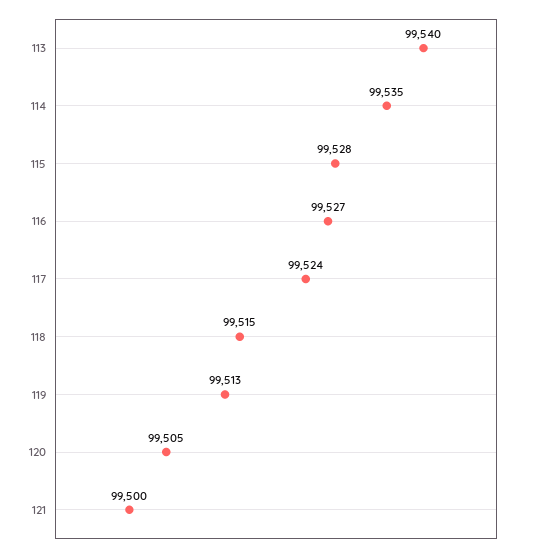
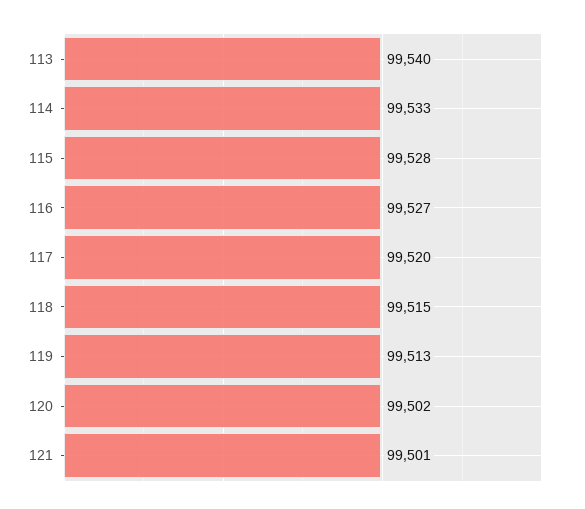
  {
    "113": 99540,
-   "114": 99535,
+   "114": 99533,
    "115": 99528,
    "116": 99527,
-   "117": 99524,
+   "117": 99520,
    "118": 99515,
    "119": 99513,
-   "120": 99505,
+   "120": 99502,
-   "121": 99500
+   "121": 99501
  }

